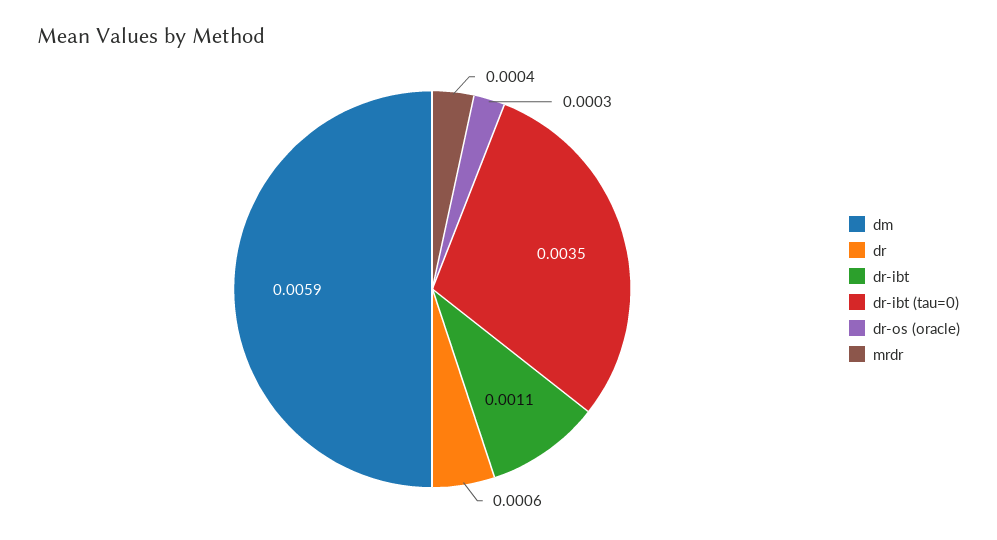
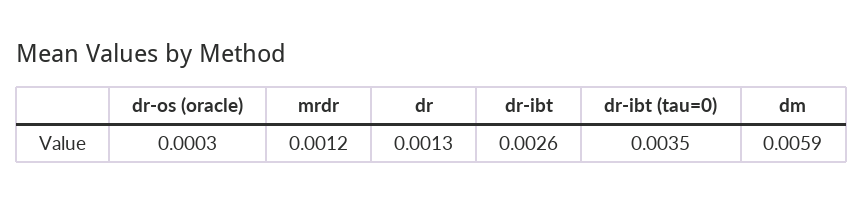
  {
    "dm": 0.0059,
-   "dr": 0.0006,
+   "dr": 0.0013,
-   "dr-ibt": 0.0011,
+   "dr-ibt": 0.0026,
    "dr-ibt (tau=0)": 0.0035,
    "dr-os (oracle)": 0.0003,
-   "mrdr": 0.0004
+   "mrdr": 0.0012
  }

